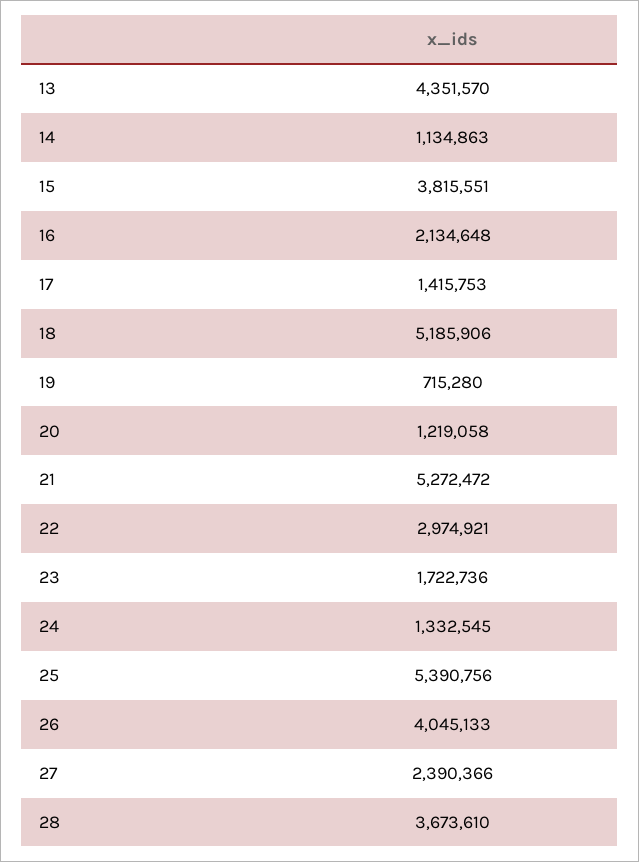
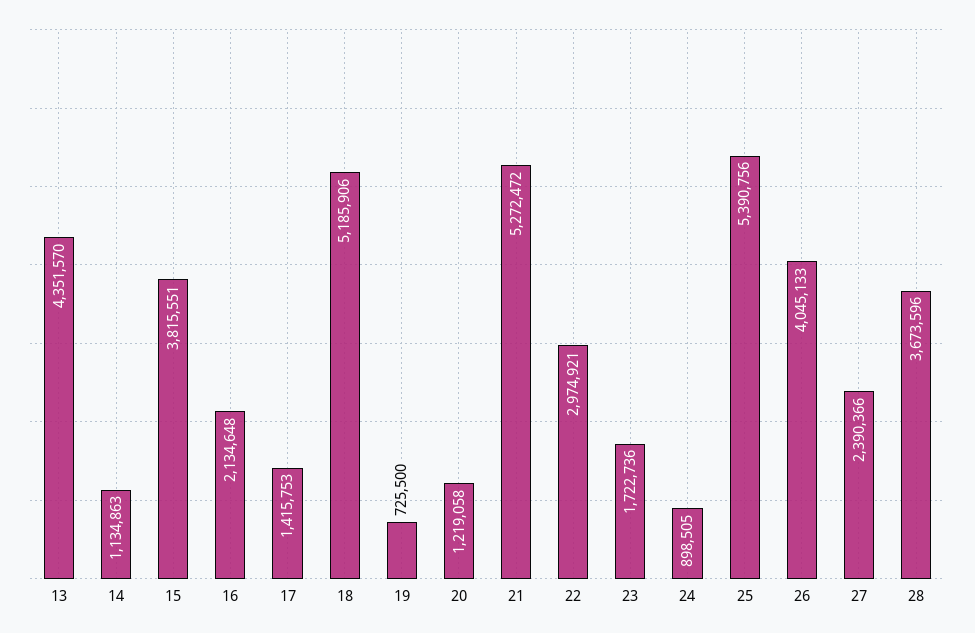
  {
    "13": 4351570,
    "14": 1134863,
    "15": 3815551,
    "16": 2134648,
    "17": 1415753,
    "18": 5185906,
-   "19": 715280,
+   "19": 725500,
    "20": 1219058,
    "21": 5272472,
    "22": 2974921,
    "23": 1722736,
-   "24": 1332545,
+   "24": 898505,
    "25": 5390756,
    "26": 4045133,
    "27": 2390366,
-   "28": 3673610
+   "28": 3673596
  }

